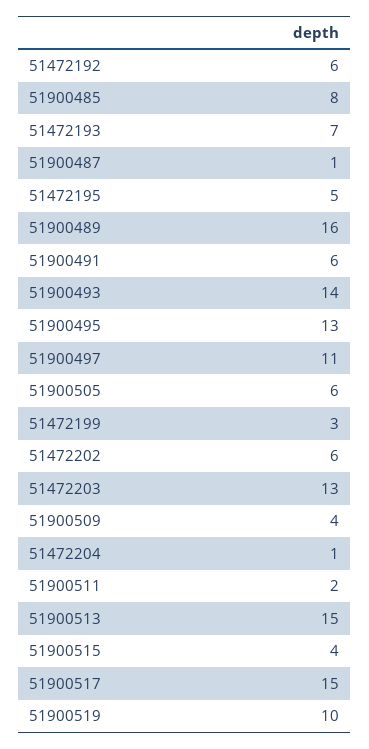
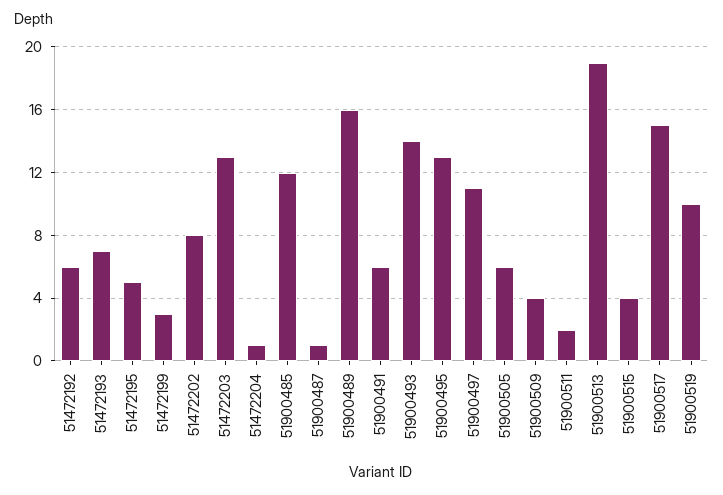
  {
    "51472192": 6,
-   "51900485": 8,
+   "51900485": 12,
    "51472193": 7,
    "51900487": 1,
    "51472195": 5,
    "51900489": 16,
    "51900491": 6,
    "51900493": 14,
    "51900495": 13,
    "51900497": 11,
    "51900505": 6,
    "51472199": 3,
-   "51472202": 6,
+   "51472202": 8,
    "51472203": 13,
    "51900509": 4,
    "51472204": 1,
    "51900511": 2,
-   "51900513": 15,
+   "51900513": 19,
    "51900515": 4,
    "51900517": 15,
    "51900519": 10
  }

